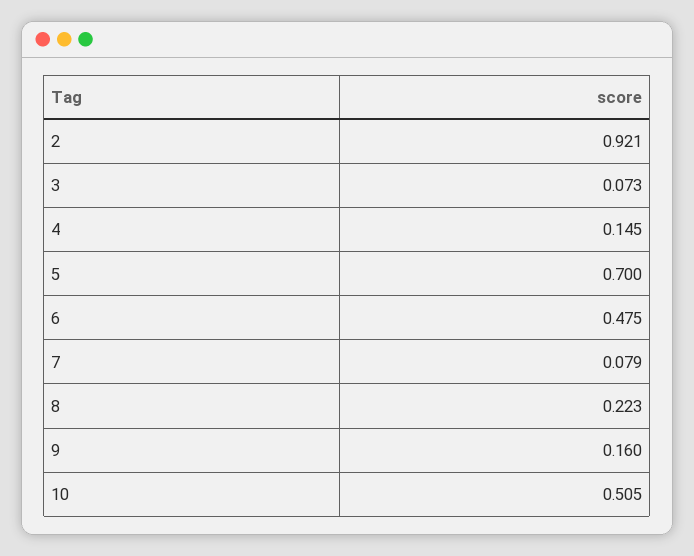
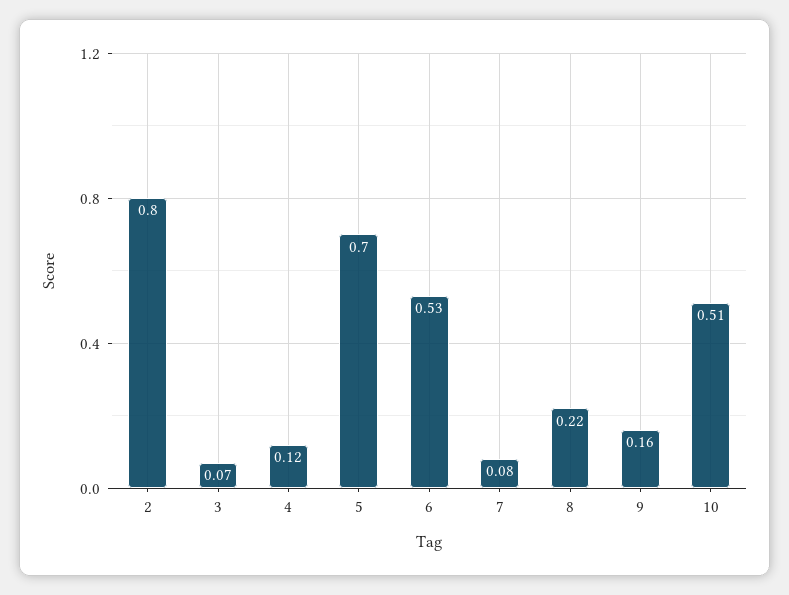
  {
-   "2": 0.921,
+   "2": 0.8,
    "3": 0.073,
-   "4": 0.145,
+   "4": 0.12,
    "5": 0.7,
-   "6": 0.475,
+   "6": 0.53,
    "7": 0.079,
    "8": 0.223,
    "9": 0.16,
    "10": 0.505
  }

